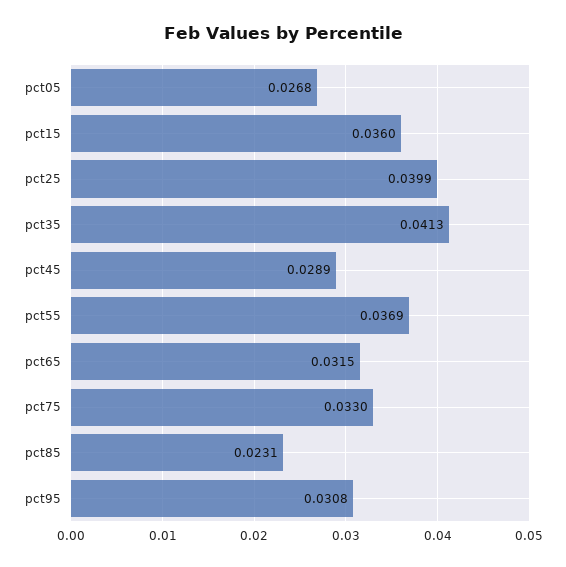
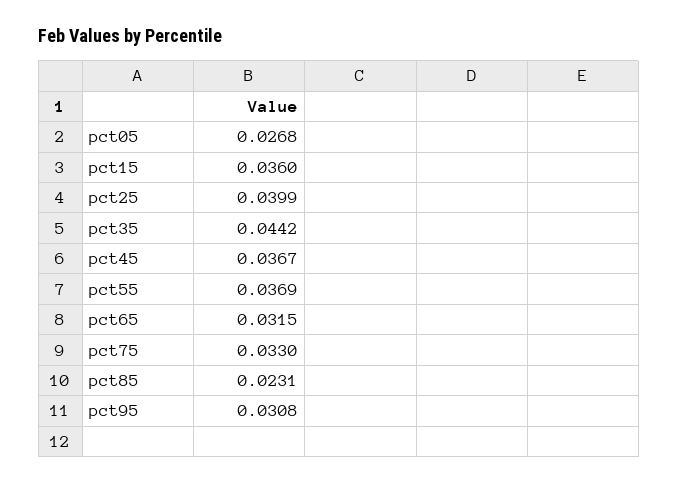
  {
    "pct05": 0.0268,
    "pct15": 0.036,
    "pct25": 0.0399,
-   "pct35": 0.0413,
+   "pct35": 0.0442,
-   "pct45": 0.0289,
+   "pct45": 0.0367,
    "pct55": 0.0369,
    "pct65": 0.0315,
    "pct75": 0.033,
    "pct85": 0.0231,
    "pct95": 0.0308
  }

